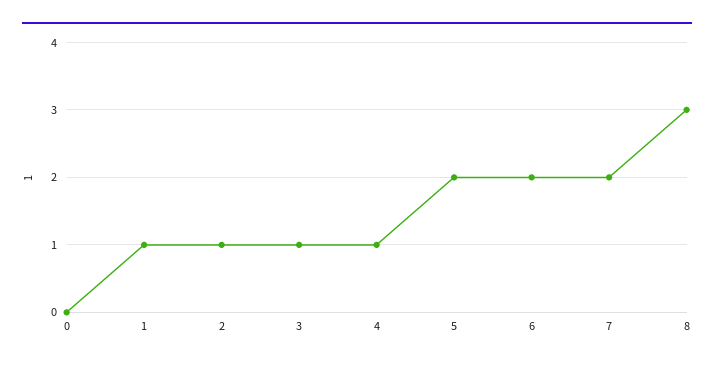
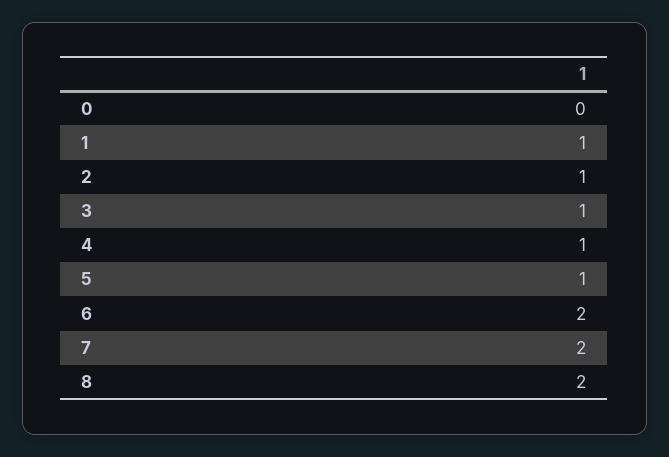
  {
    "0": 0,
    "1": 1,
    "2": 1,
    "3": 1,
    "4": 1,
-   "5": 2,
+   "5": 1,
    "6": 2,
    "7": 2,
-   "8": 3
+   "8": 2
  }

